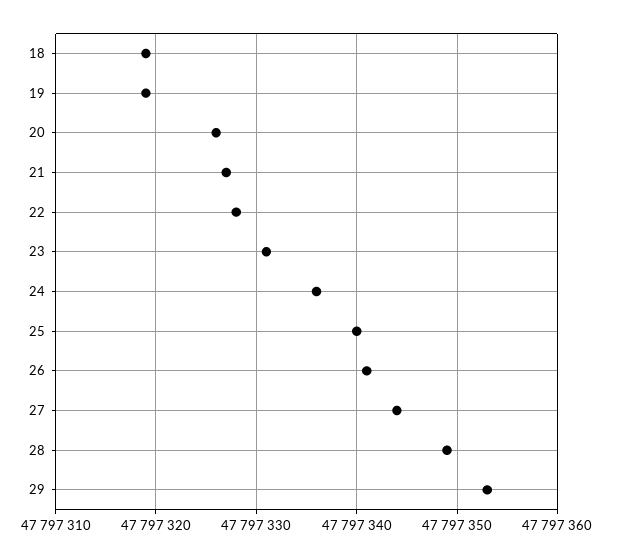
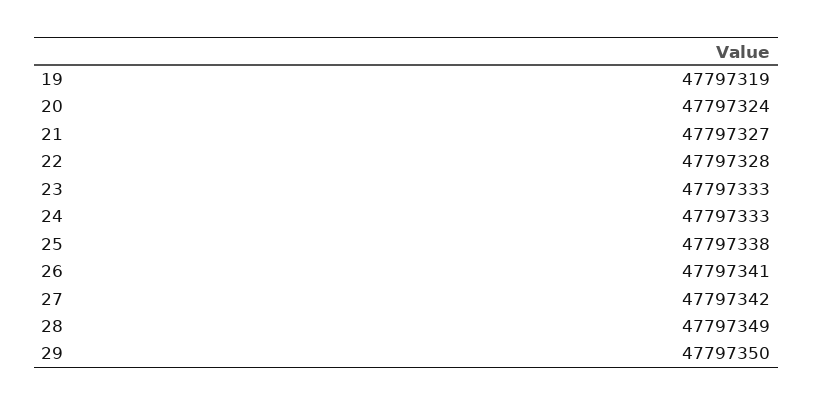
  {
-   "18": 47797319,
    "19": 47797319,
-   "20": 47797326,
+   "20": 47797324,
    "21": 47797327,
    "22": 47797328,
-   "23": 47797331,
+   "23": 47797333,
-   "24": 47797336,
+   "24": 47797333,
-   "25": 47797340,
+   "25": 47797338,
    "26": 47797341,
-   "27": 47797344,
+   "27": 47797342,
    "28": 47797349,
-   "29": 47797353
+   "29": 47797350
  }

